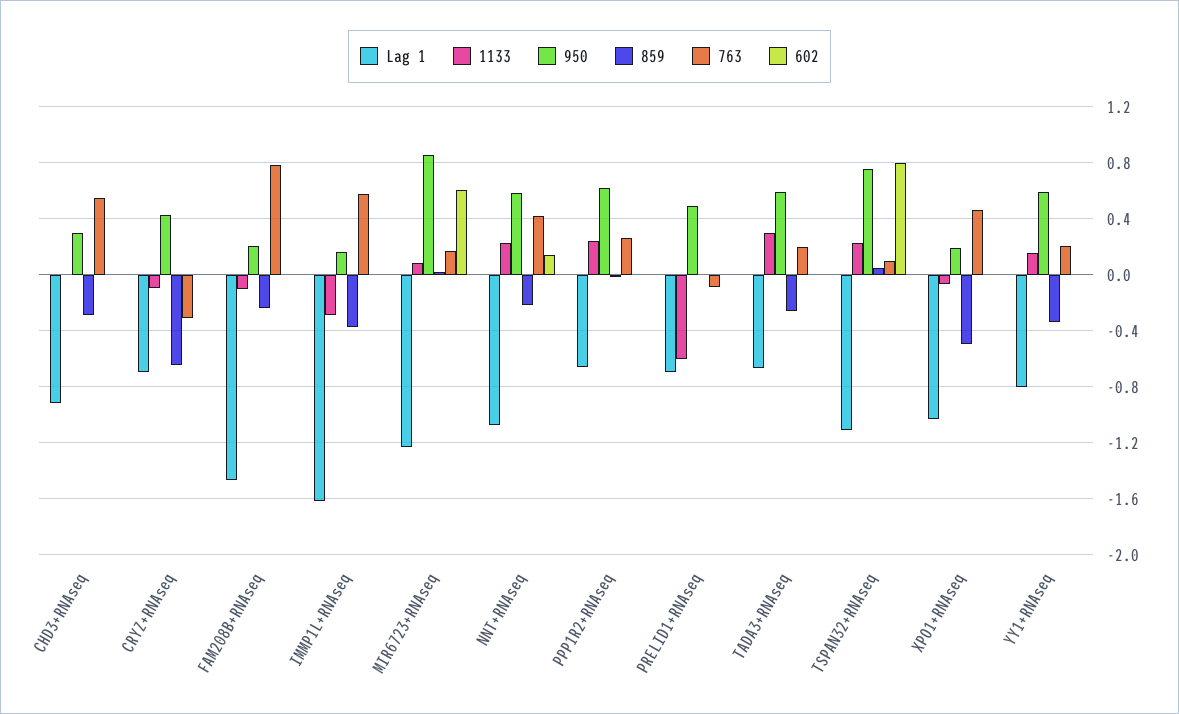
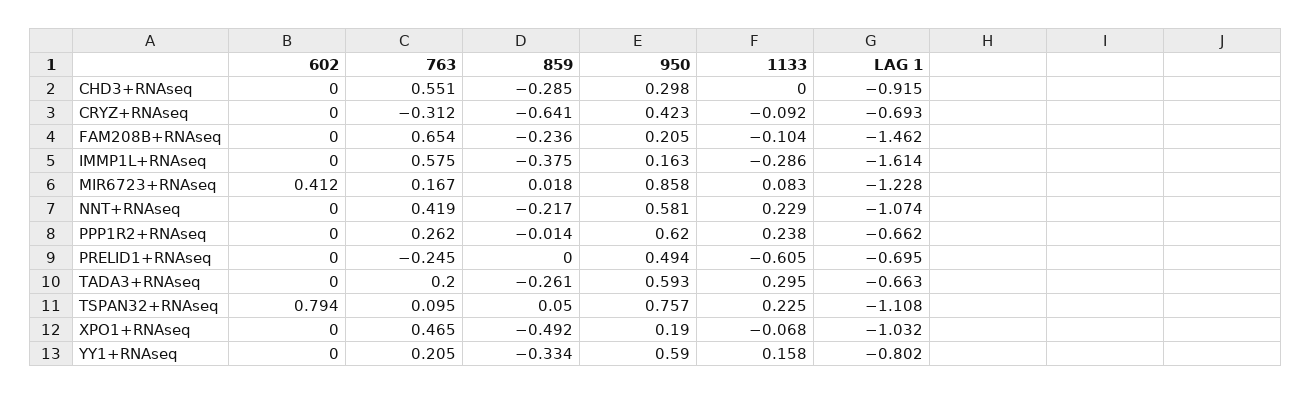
  {
    "Lag 1": {
      "CHD3+RNAseq": -0.915,
      "CRYZ+RNAseq": -0.693,
      "FAM208B+RNAseq": -1.462,
      "IMMP1L+RNAseq": -1.614,
      "MIR6723+RNAseq": -1.228,
      "NNT+RNAseq": -1.074,
      "PPP1R2+RNAseq": -0.662,
      "PRELID1+RNAseq": -0.695,
      "TADA3+RNAseq": -0.663,
      "TSPAN32+RNAseq": -1.108,
      "XPO1+RNAseq": -1.032,
      "YY1+RNAseq": -0.802
    },
    "1133": {
      "CHD3+RNAseq": 0,
      "CRYZ+RNAseq": -0.092,
      "FAM208B+RNAseq": -0.104,
      "IMMP1L+RNAseq": -0.286,
      "MIR6723+RNAseq": 0.083,
      "NNT+RNAseq": 0.229,
      "PPP1R2+RNAseq": 0.238,
      "PRELID1+RNAseq": -0.605,
      "TADA3+RNAseq": 0.295,
      "TSPAN32+RNAseq": 0.225,
      "XPO1+RNAseq": -0.068,
      "YY1+RNAseq": 0.158
    },
    "950": {
      "CHD3+RNAseq": 0.298,
      "CRYZ+RNAseq": 0.423,
      "FAM208B+RNAseq": 0.205,
      "IMMP1L+RNAseq": 0.163,
      "MIR6723+RNAseq": 0.858,
      "NNT+RNAseq": 0.581,
      "PPP1R2+RNAseq": 0.62,
      "PRELID1+RNAseq": 0.494,
      "TADA3+RNAseq": 0.593,
      "TSPAN32+RNAseq": 0.757,
      "XPO1+RNAseq": 0.19,
      "YY1+RNAseq": 0.59
    },
    "859": {
      "CHD3+RNAseq": -0.285,
      "CRYZ+RNAseq": -0.641,
      "FAM208B+RNAseq": -0.236,
      "IMMP1L+RNAseq": -0.375,
      "MIR6723+RNAseq": 0.018,
      "NNT+RNAseq": -0.217,
      "PPP1R2+RNAseq": -0.014,
      "PRELID1+RNAseq": 0,
      "TADA3+RNAseq": -0.261,
      "TSPAN32+RNAseq": 0.05,
      "XPO1+RNAseq": -0.492,
      "YY1+RNAseq": -0.334
    },
    "763": {
      "CHD3+RNAseq": 0.551,
      "CRYZ+RNAseq": -0.312,
-     "FAM208B+RNAseq": 0.8,
+     "FAM208B+RNAseq": 0.654,
      "IMMP1L+RNAseq": 0.575,
      "MIR6723+RNAseq": 0.167,
      "NNT+RNAseq": 0.419,
      "PPP1R2+RNAseq": 0.262,
-     "PRELID1+RNAseq": -0.1,
+     "PRELID1+RNAseq": -0.245,
      "TADA3+RNAseq": 0.2,
      "TSPAN32+RNAseq": 0.095,
      "XPO1+RNAseq": 0.465,
      "YY1+RNAseq": 0.205
    },
    "602": {
      "CHD3+RNAseq": 0,
      "CRYZ+RNAseq": 0,
      "FAM208B+RNAseq": 0,
      "IMMP1L+RNAseq": 0,
-     "MIR6723+RNAseq": 0.6,
+     "MIR6723+RNAseq": 0.412,
-     "NNT+RNAseq": 0.15,
+     "NNT+RNAseq": 0,
      "PPP1R2+RNAseq": 0,
      "PRELID1+RNAseq": 0,
      "TADA3+RNAseq": 0,
      "TSPAN32+RNAseq": 0.794,
      "XPO1+RNAseq": 0,
      "YY1+RNAseq": 0
    }
  }

